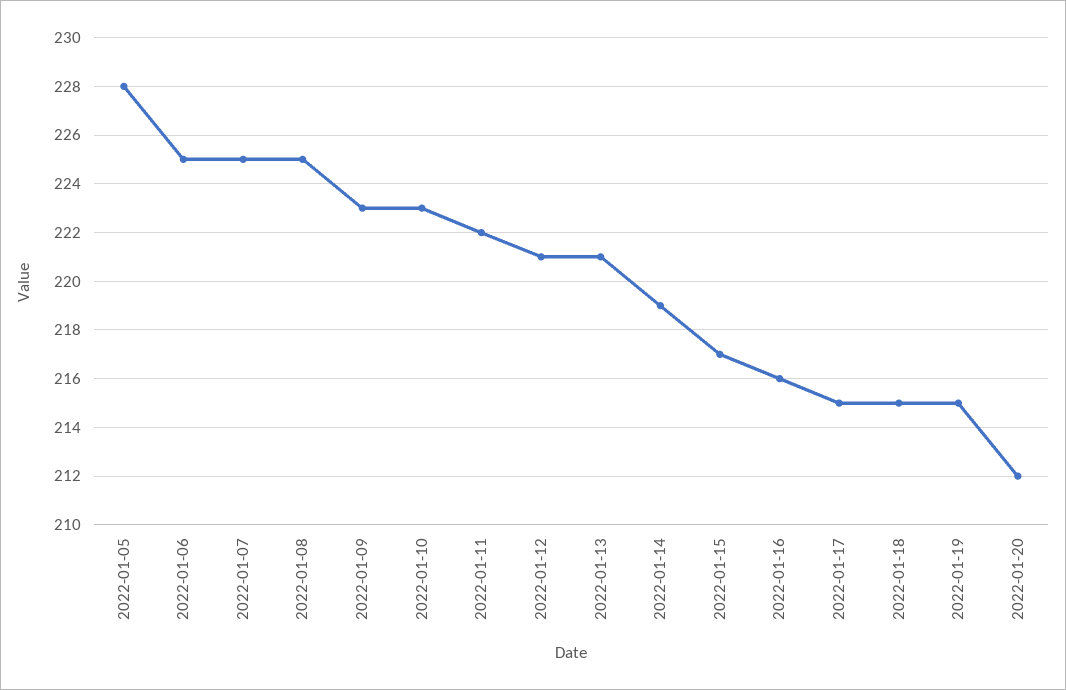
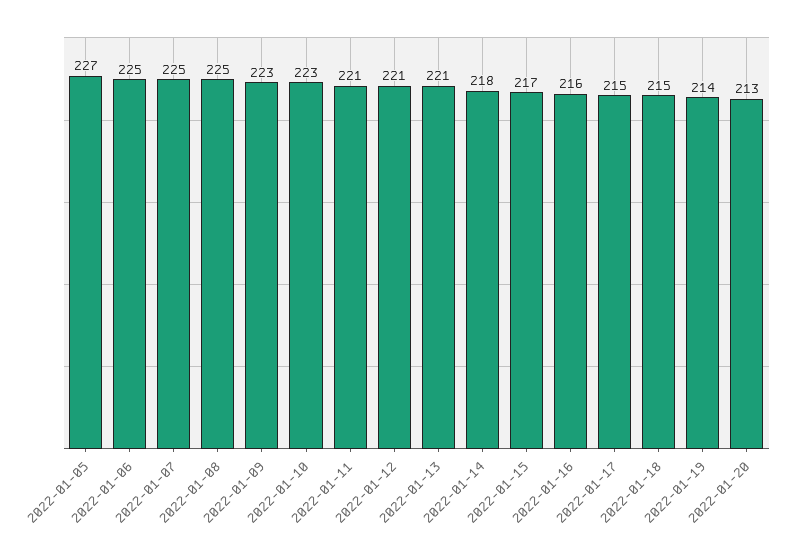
  {
-   "2022-01-05": 228,
+   "2022-01-05": 227,
    "2022-01-06": 225,
    "2022-01-07": 225,
    "2022-01-08": 225,
    "2022-01-09": 223,
    "2022-01-10": 223,
-   "2022-01-11": 222,
+   "2022-01-11": 221,
    "2022-01-12": 221,
    "2022-01-13": 221,
-   "2022-01-14": 219,
+   "2022-01-14": 218,
    "2022-01-15": 217,
    "2022-01-16": 216,
    "2022-01-17": 215,
    "2022-01-18": 215,
-   "2022-01-19": 215,
+   "2022-01-19": 214,
-   "2022-01-20": 212
+   "2022-01-20": 213
  }

